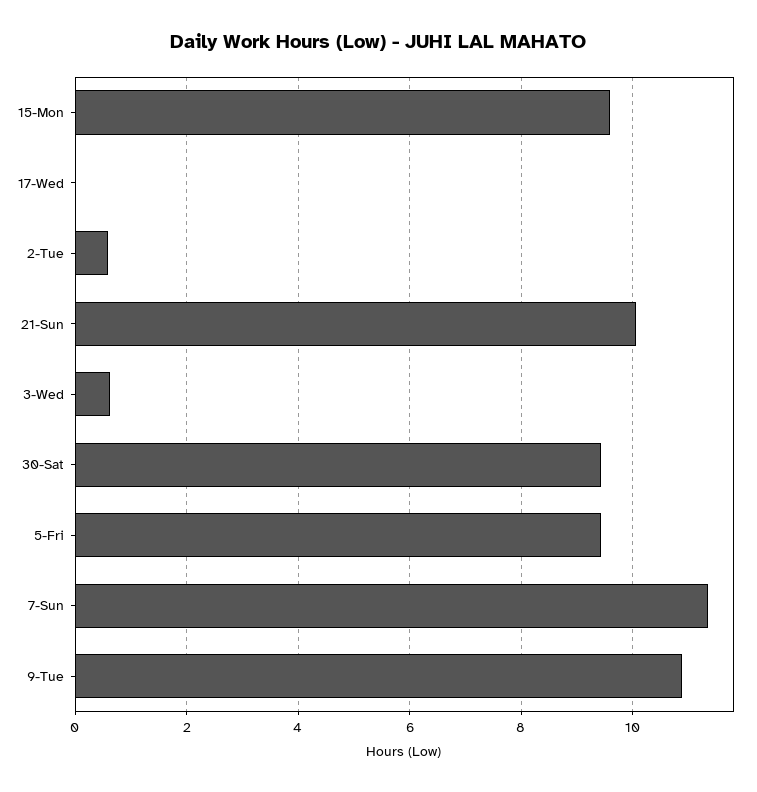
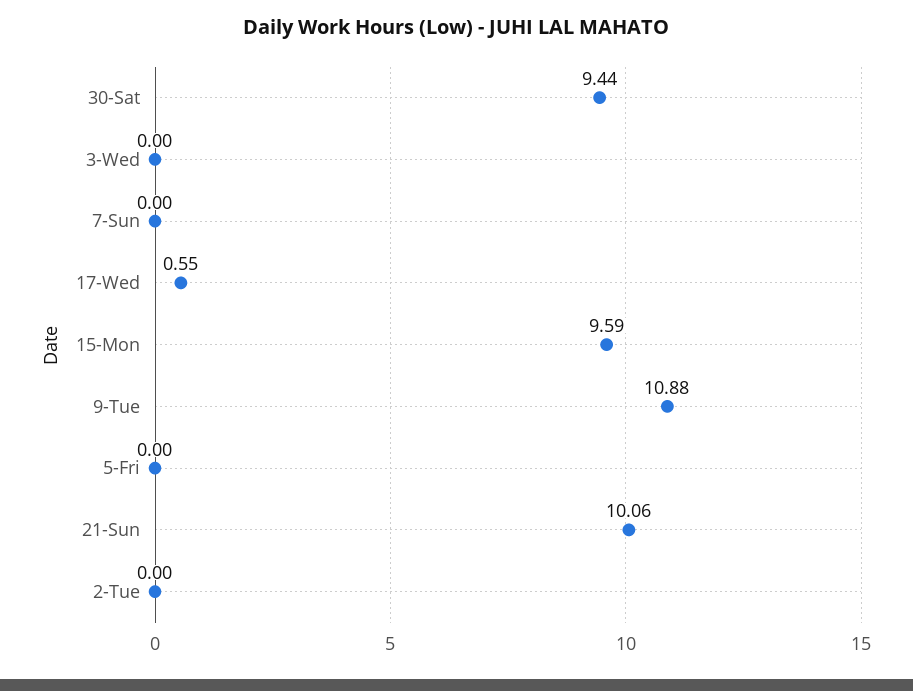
  {
    "15-Mon": 9.59,
-   "17-Wed": 0,
+   "17-Wed": 0.55,
-   "2-Tue": 0.6,
+   "2-Tue": 0,
    "21-Sun": 10.06,
-   "3-Wed": 0.6,
+   "3-Wed": 0,
    "30-Sat": 9.44,
-   "5-Fri": 9.4,
+   "5-Fri": 0,
-   "7-Sun": 11.4,
+   "7-Sun": 0,
    "9-Tue": 10.88
  }

